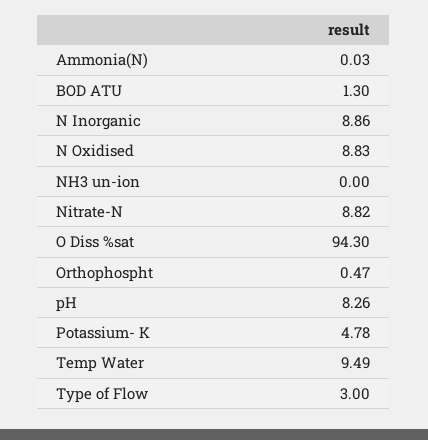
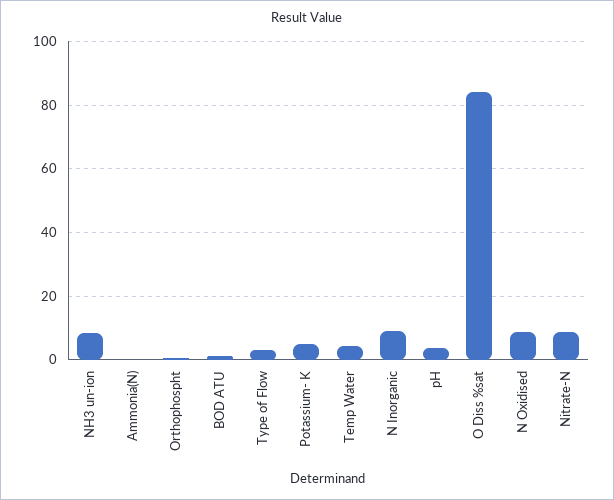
  {
    "Ammonia(N)": 0.03,
    "BOD ATU": 1.3,
    "N Inorganic": 8.86,
    "N Oxidised": 8.83,
-   "NH3 un-ion": 0,
+   "NH3 un-ion": 8,
    "Nitrate-N": 8.82,
-   "O Diss %sat": 94.3,
+   "O Diss %sat": 84,
    "Orthophospht": 0.47,
-   "pH": 8.26,
+   "pH": 4,
    "Potassium- K": 4.78,
-   "Temp Water": 9.49,
+   "Temp Water": 4,
    "Type of Flow": 3
  }

